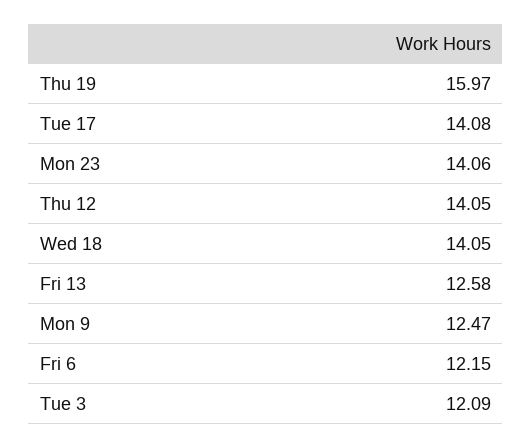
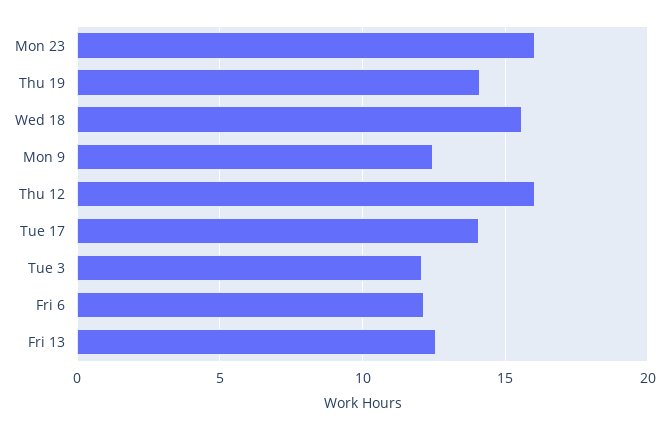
  {
-   "Thu 19": 15.97,
+   "Thu 19": 14,
    "Tue 17": 14.08,
-   "Mon 23": 14.06,
+   "Mon 23": 16,
-   "Thu 12": 14.05,
+   "Thu 12": 16,
-   "Wed 18": 14.05,
+   "Wed 18": 15.5,
    "Fri 13": 12.58,
    "Mon 9": 12.47,
    "Fri 6": 12.15,
    "Tue 3": 12.09
  }

